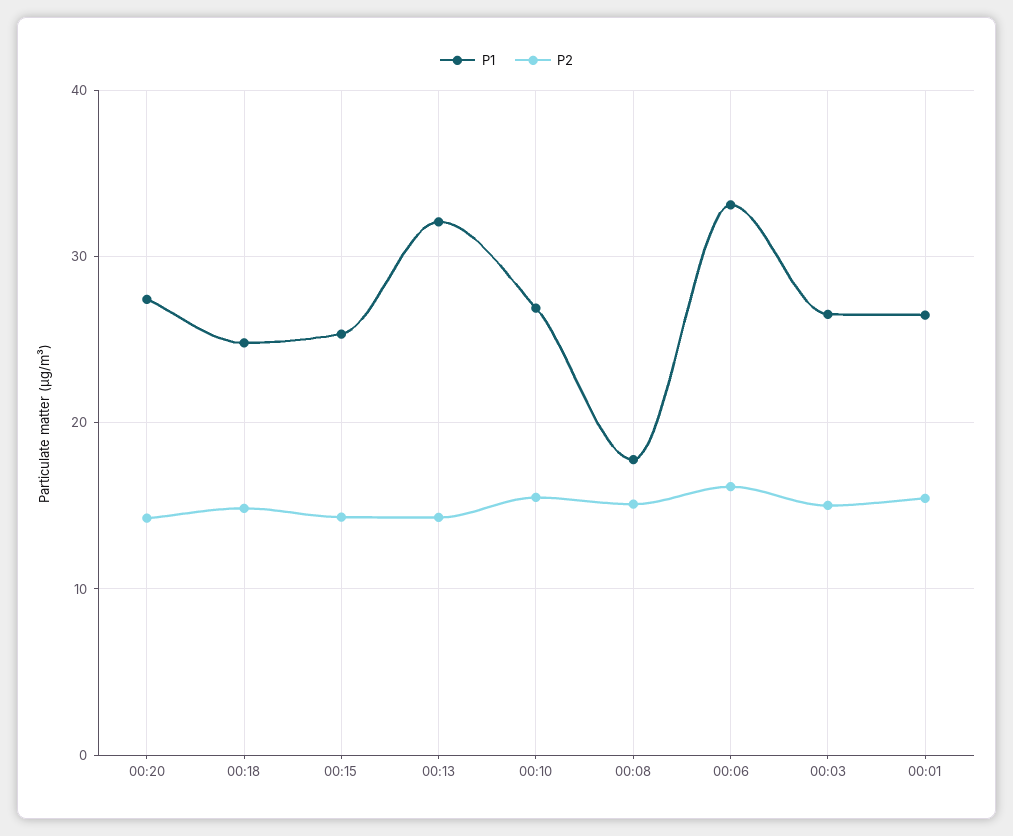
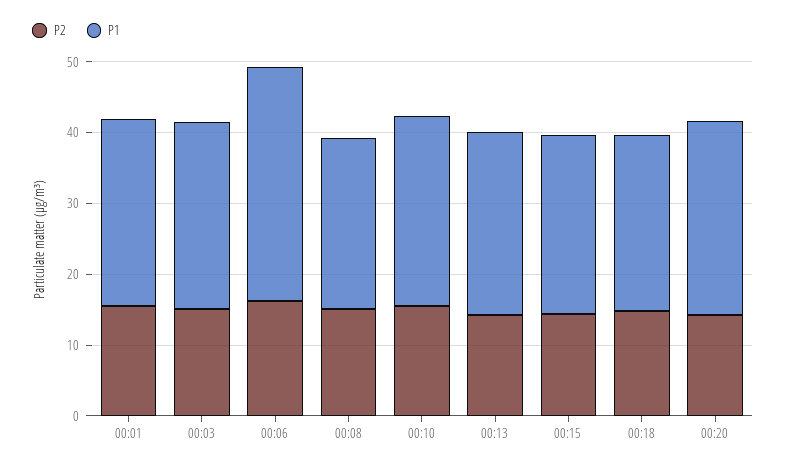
  {
    "P1": {
      "00:20": 27,
      "00:18": 25,
      "00:15": 25,
-     "00:13": 32,
+     "00:13": 26,
      "00:10": 27,
-     "00:08": 18,
+     "00:08": 24,
      "00:06": 33,
      "00:03": 27,
      "00:01": 26
    },
    "P2": {
      "00:20": 14,
      "00:18": 15,
      "00:15": 14,
      "00:13": 14,
      "00:10": 16,
      "00:08": 15,
      "00:06": 16,
      "00:03": 15,
      "00:01": 15
    }
  }

